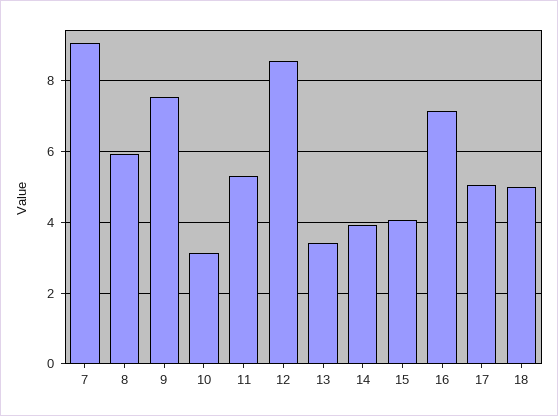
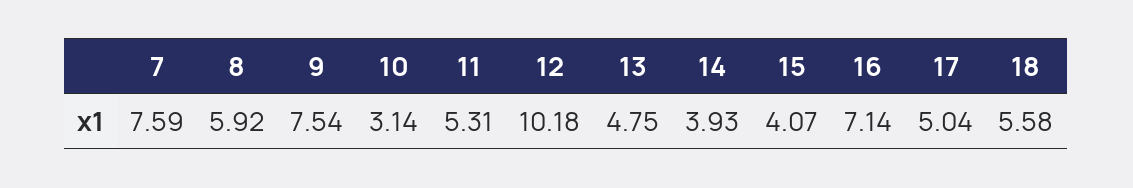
  {
-   "7": 9,
+   "7": 7.59,
    "8": 5.92,
    "9": 7.54,
    "10": 3.14,
    "11": 5.31,
-   "12": 8.6,
+   "12": 10.18,
-   "13": 3.4,
+   "13": 4.75,
    "14": 3.93,
    "15": 4.07,
    "16": 7.14,
    "17": 5.04,
-   "18": 5
+   "18": 5.58
  }

